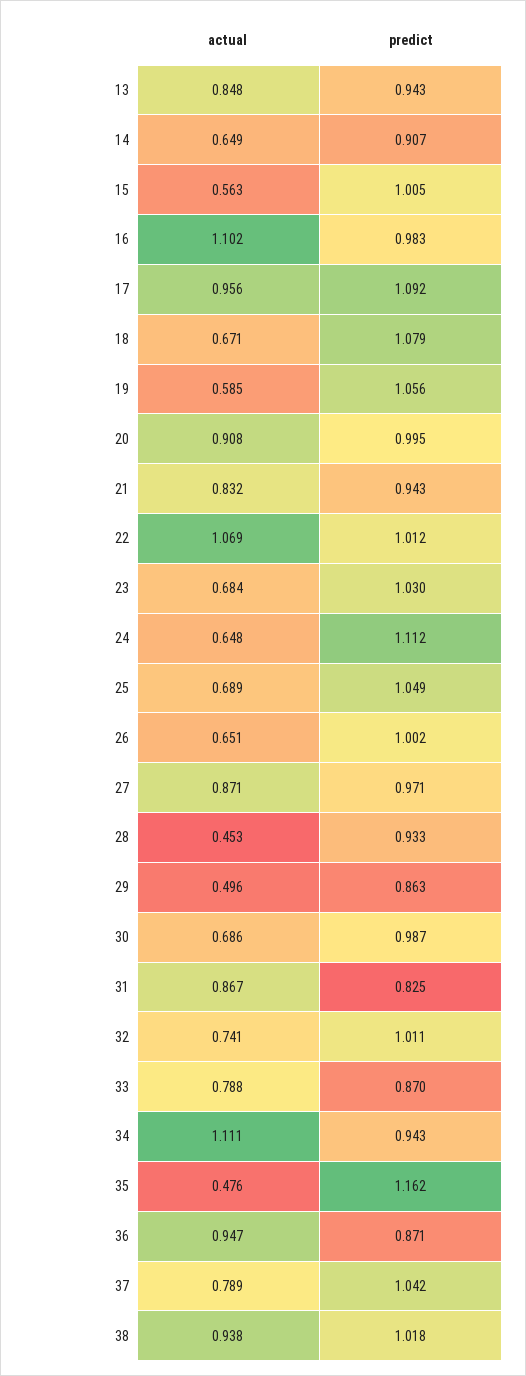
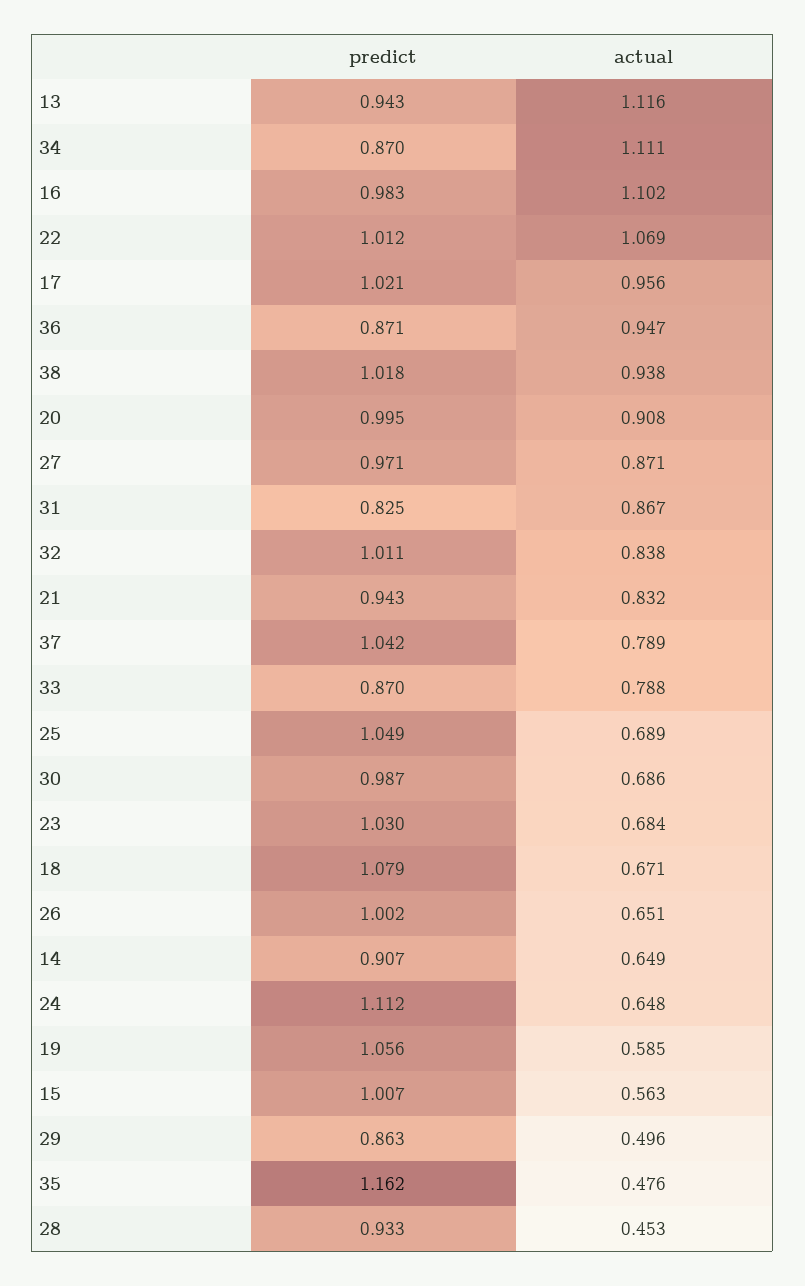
  {
    "actual": {
-     "13": 0.848,
+     "13": 1.116,
      "14": 0.649,
      "15": 0.563,
      "16": 1.102,
      "17": 0.956,
      "18": 0.671,
      "19": 0.585,
      "20": 0.908,
      "21": 0.832,
      "22": 1.069,
      "23": 0.684,
      "24": 0.648,
      "25": 0.689,
      "26": 0.651,
      "27": 0.871,
      "28": 0.453,
      "29": 0.496,
      "30": 0.686,
      "31": 0.867,
-     "32": 0.741,
+     "32": 0.838,
      "33": 0.788,
      "34": 1.111,
      "35": 0.476,
      "36": 0.947,
      "37": 0.789,
      "38": 0.938
    },
    "predict": {
      "13": 0.943,
      "14": 0.907,
-     "15": 1.005,
+     "15": 1.007,
      "16": 0.983,
-     "17": 1.092,
+     "17": 1.021,
      "18": 1.079,
      "19": 1.056,
      "20": 0.995,
      "21": 0.943,
      "22": 1.012,
      "23": 1.03,
      "24": 1.112,
      "25": 1.049,
      "26": 1.002,
      "27": 0.971,
      "28": 0.933,
      "29": 0.863,
      "30": 0.987,
      "31": 0.825,
      "32": 1.011,
      "33": 0.87,
-     "34": 0.943,
+     "34": 0.87,
      "35": 1.162,
      "36": 0.871,
      "37": 1.042,
      "38": 1.018
    }
  }

